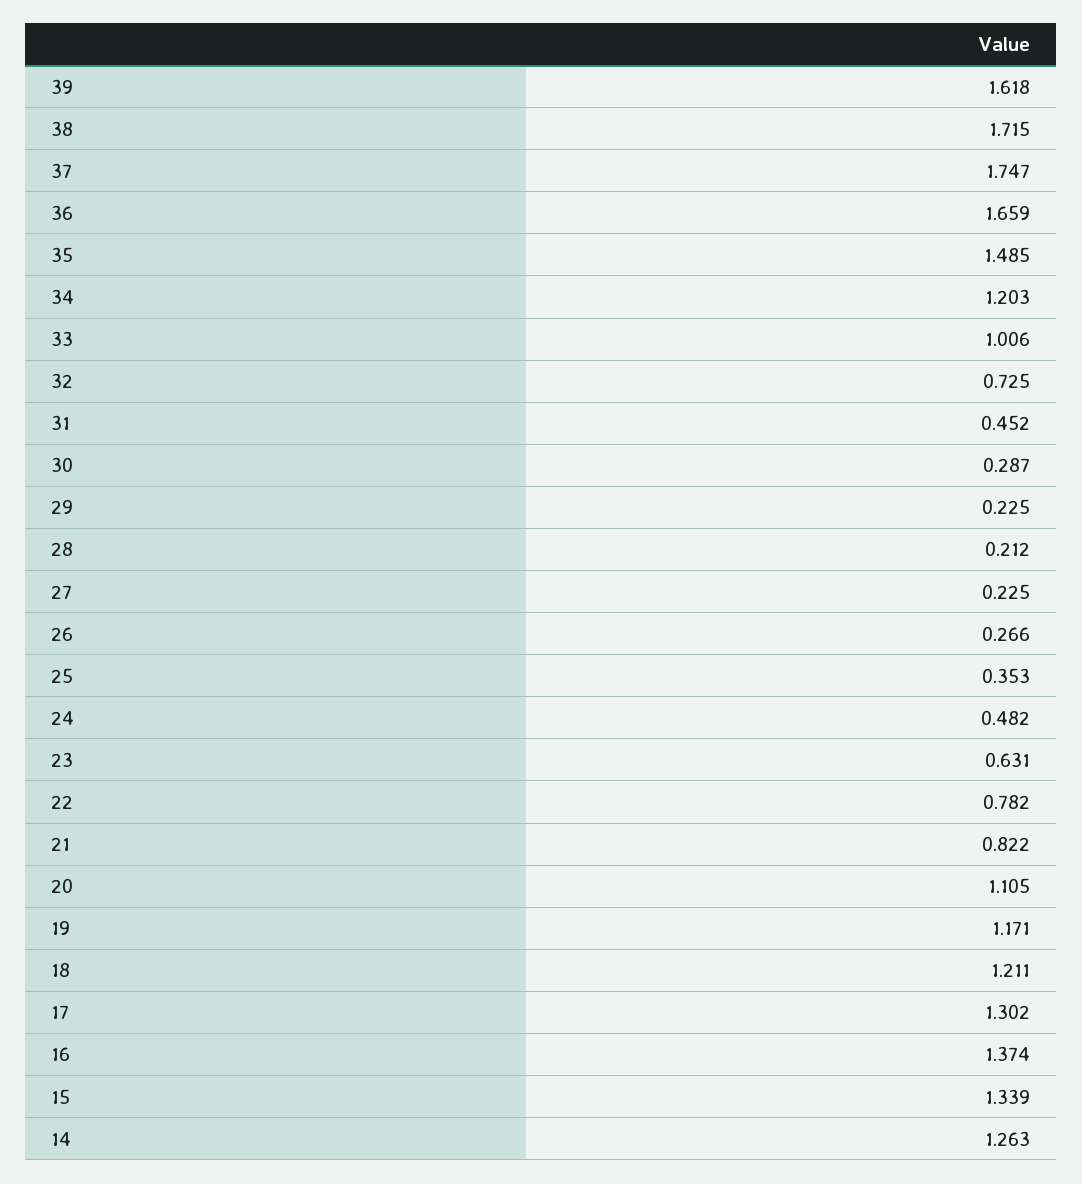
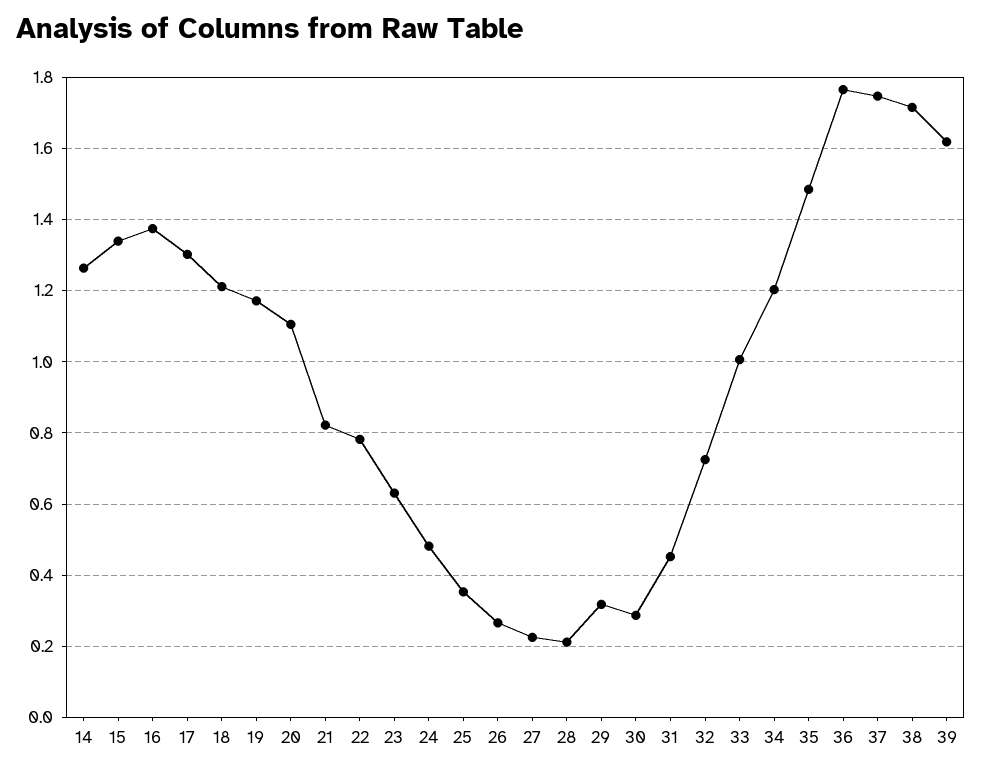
  {
    "39": 1.618,
    "38": 1.715,
    "37": 1.747,
-   "36": 1.659,
+   "36": 1.76,
    "35": 1.485,
    "34": 1.203,
    "33": 1.006,
    "32": 0.725,
    "31": 0.452,
    "30": 0.287,
-   "29": 0.225,
+   "29": 0.32,
    "28": 0.212,
    "27": 0.225,
    "26": 0.266,
    "25": 0.353,
    "24": 0.482,
    "23": 0.631,
    "22": 0.782,
    "21": 0.822,
    "20": 1.105,
    "19": 1.171,
    "18": 1.211,
    "17": 1.302,
    "16": 1.374,
    "15": 1.339,
    "14": 1.263
  }

